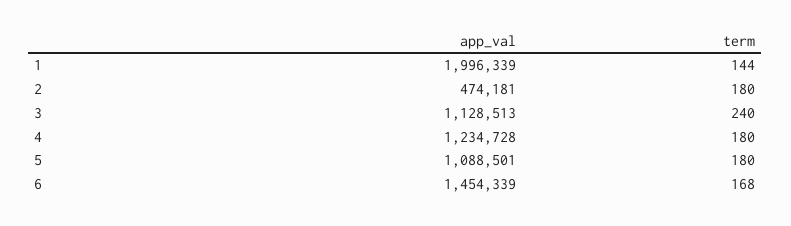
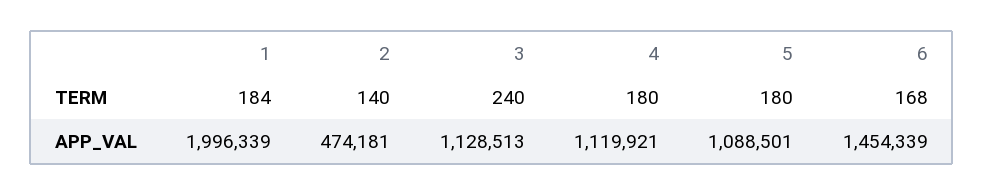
  {
    "app_val": {
      "1": 1996339,
      "2": 474181,
      "3": 1128513,
-     "4": 1234728,
+     "4": 1119921,
      "5": 1088501,
      "6": 1454339
    },
    "term": {
-     "1": 144,
+     "1": 184,
-     "2": 180,
+     "2": 140,
      "3": 240,
      "4": 180,
      "5": 180,
      "6": 168
    }
  }

